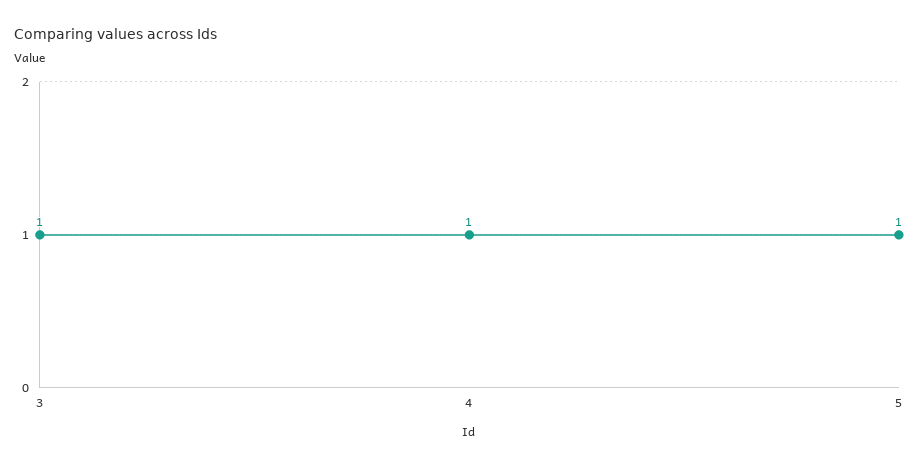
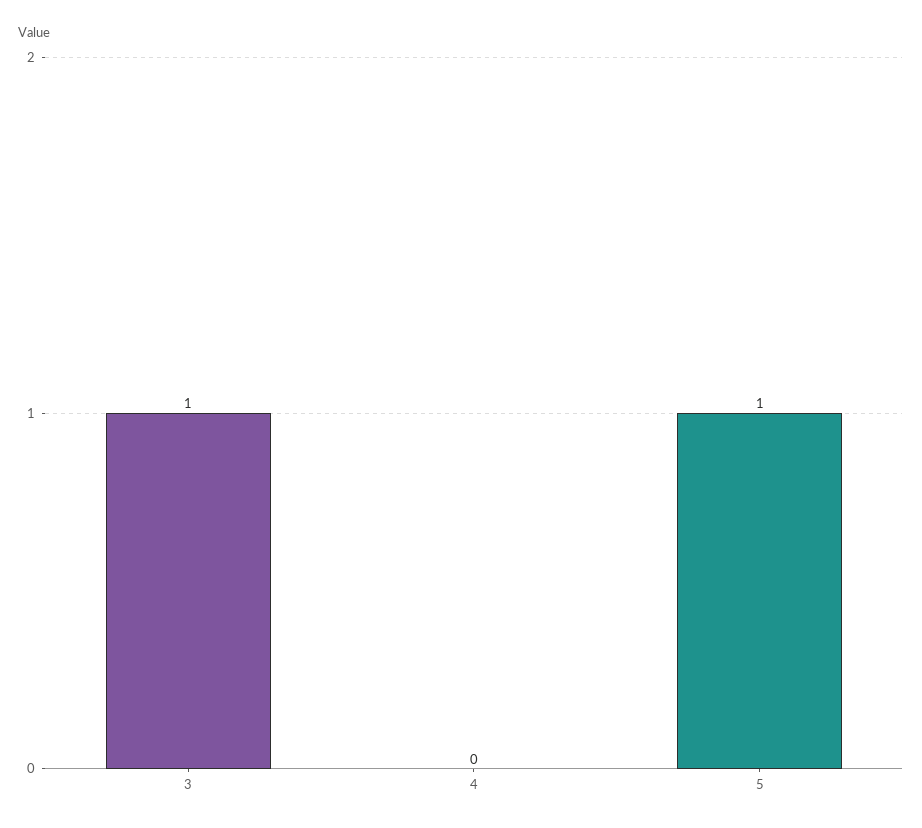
  {
    "3": 1,
-   "4": 1,
+   "4": 0,
    "5": 1
  }

